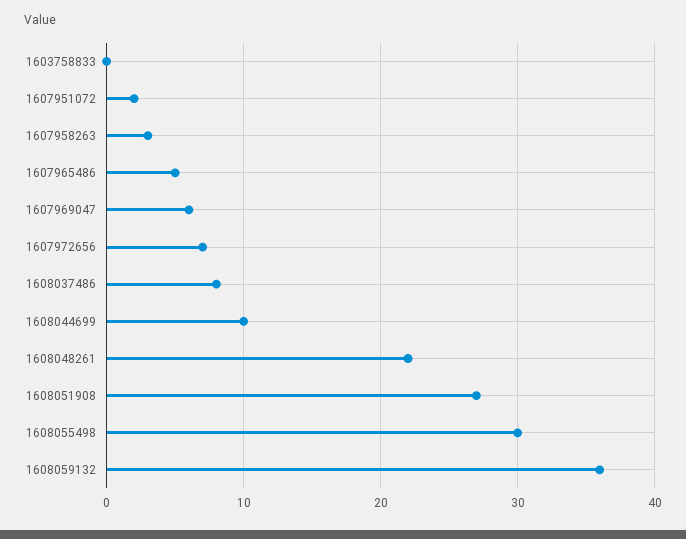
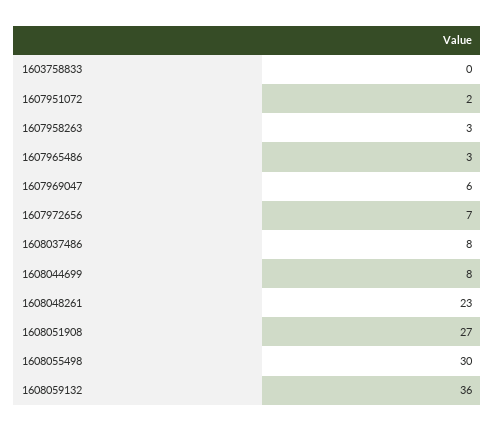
  {
    "1603758833": 0,
    "1607951072": 2,
    "1607958263": 3,
-   "1607965486": 5,
+   "1607965486": 3,
    "1607969047": 6,
    "1607972656": 7,
    "1608037486": 8,
-   "1608044699": 10,
+   "1608044699": 8,
-   "1608048261": 22,
+   "1608048261": 23,
    "1608051908": 27,
    "1608055498": 30,
    "1608059132": 36
  }

